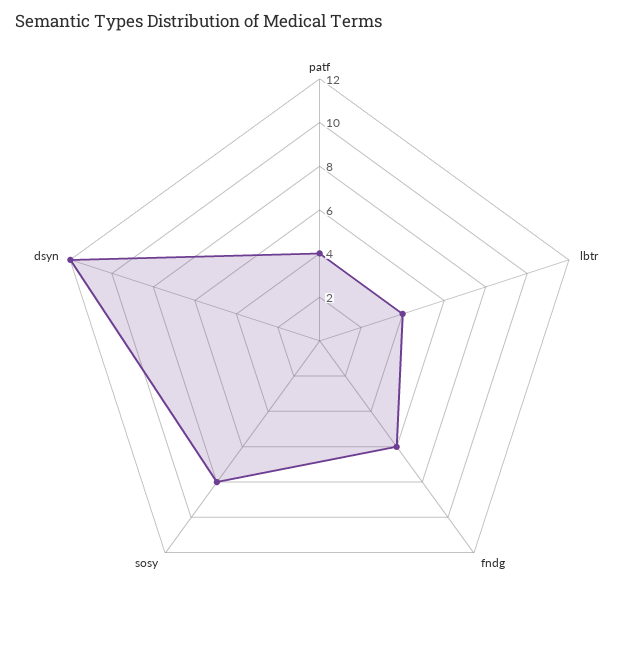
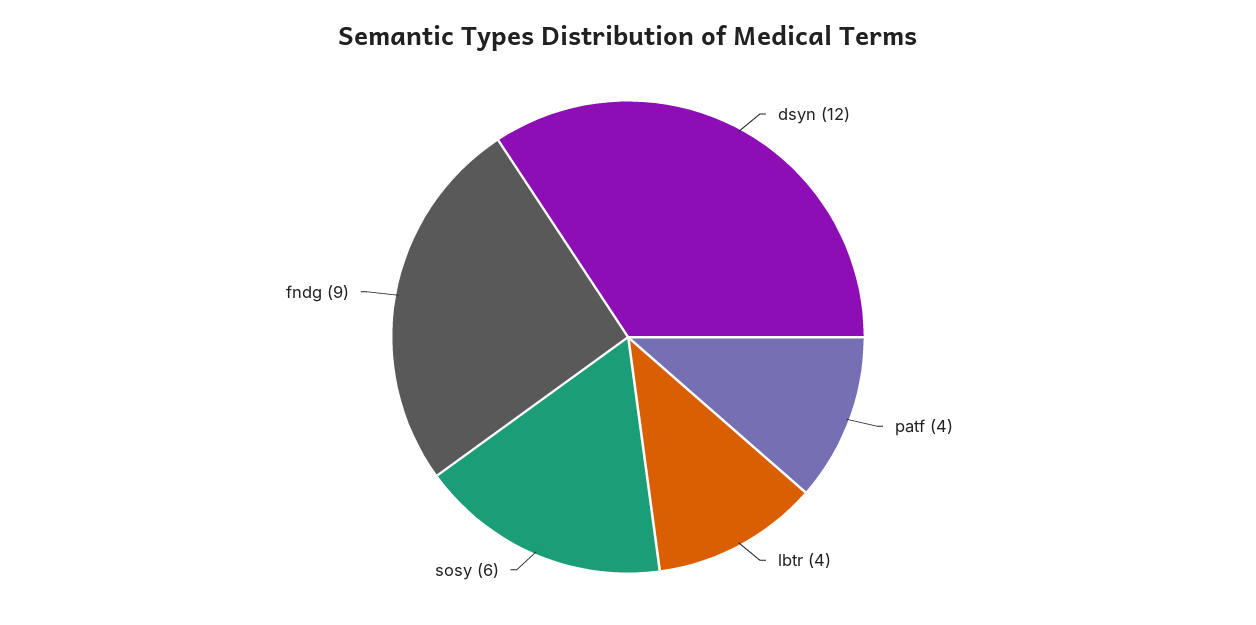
  {
    "patf": 4,
    "lbtr": 4,
-   "fndg": 6,
+   "fndg": 9,
-   "sosy": 8,
+   "sosy": 6,
    "dsyn": 12
  }

